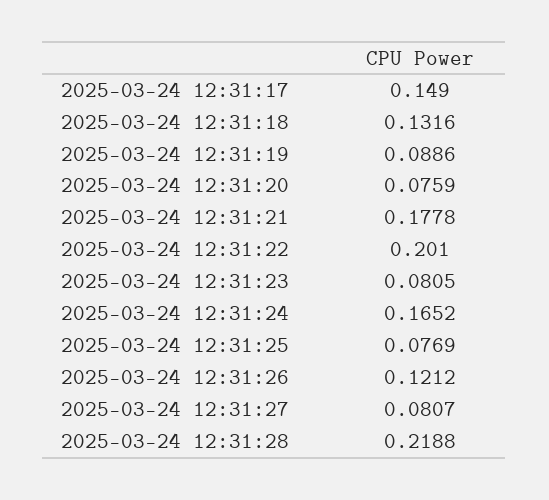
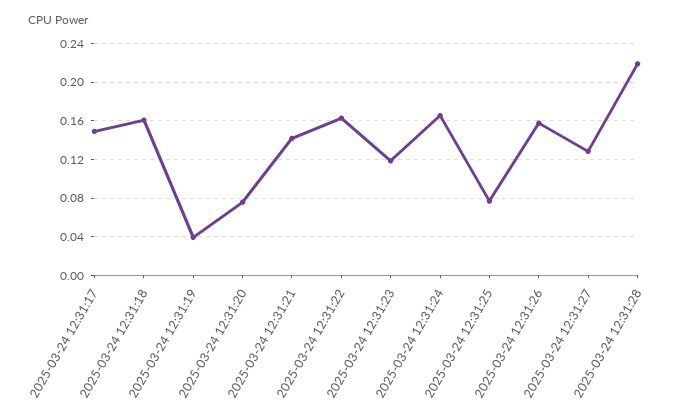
  {
    "2025-03-24 12:31:17": 0.149,
-   "2025-03-24 12:31:18": 0.1316,
+   "2025-03-24 12:31:18": 0.16,
-   "2025-03-24 12:31:19": 0.0886,
+   "2025-03-24 12:31:19": 0.04,
    "2025-03-24 12:31:20": 0.0759,
-   "2025-03-24 12:31:21": 0.1778,
+   "2025-03-24 12:31:21": 0.14,
-   "2025-03-24 12:31:22": 0.201,
+   "2025-03-24 12:31:22": 0.16,
-   "2025-03-24 12:31:23": 0.0805,
+   "2025-03-24 12:31:23": 0.12,
    "2025-03-24 12:31:24": 0.1652,
    "2025-03-24 12:31:25": 0.0769,
-   "2025-03-24 12:31:26": 0.1212,
+   "2025-03-24 12:31:26": 0.16,
-   "2025-03-24 12:31:27": 0.0807,
+   "2025-03-24 12:31:27": 0.13,
    "2025-03-24 12:31:28": 0.2188
  }

